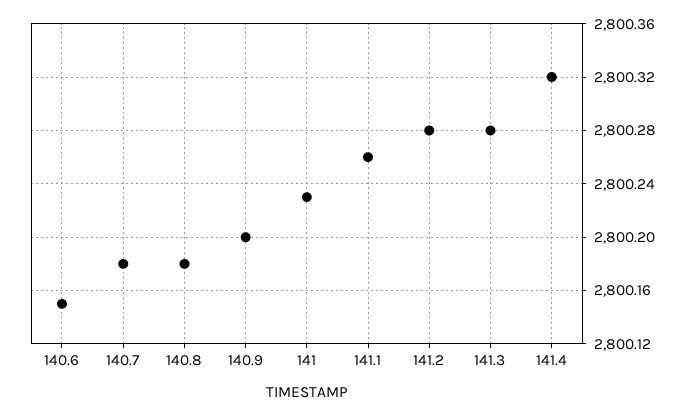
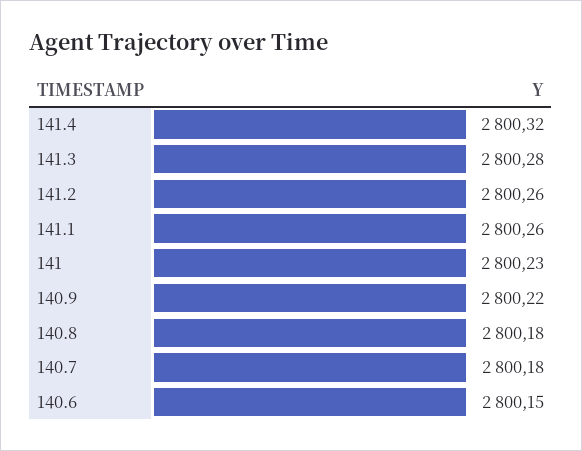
  {
    "140.6": 2800.15,
    "140.7": 2800.18,
    "140.8": 2800.18,
-   "140.9": 2800.2,
+   "140.9": 2800.22,
    "141": 2800.23,
    "141.1": 2800.26,
-   "141.2": 2800.28,
+   "141.2": 2800.26,
    "141.3": 2800.28,
    "141.4": 2800.32
  }

